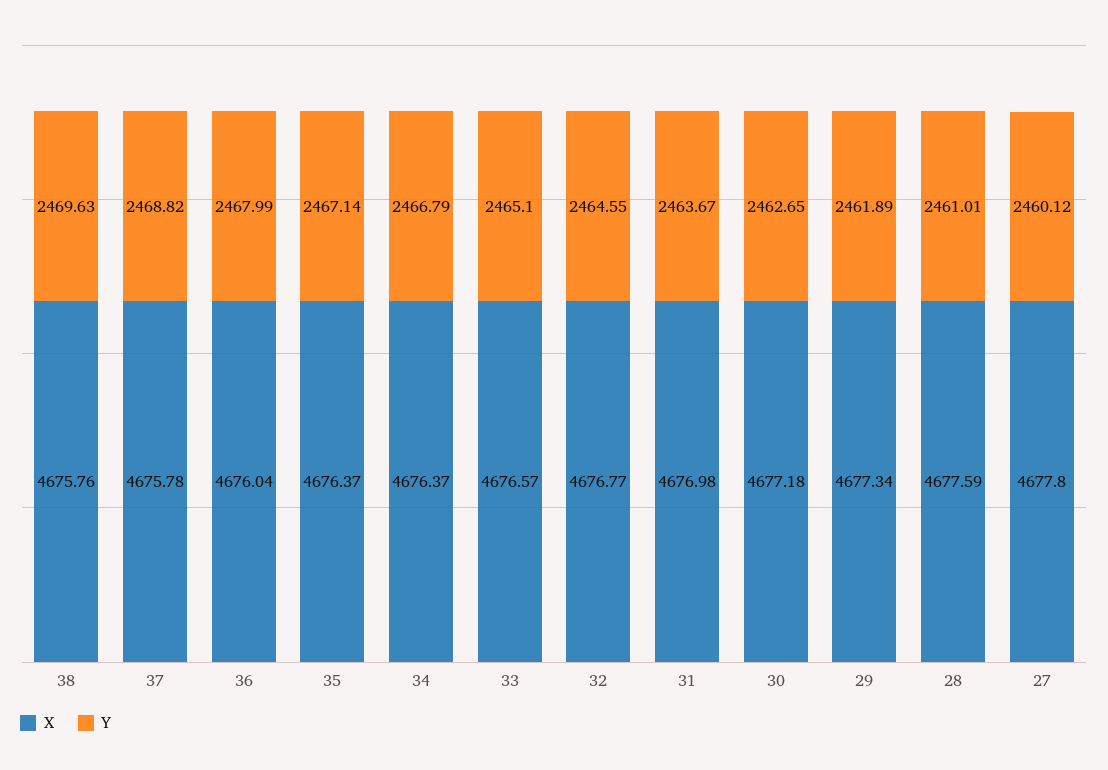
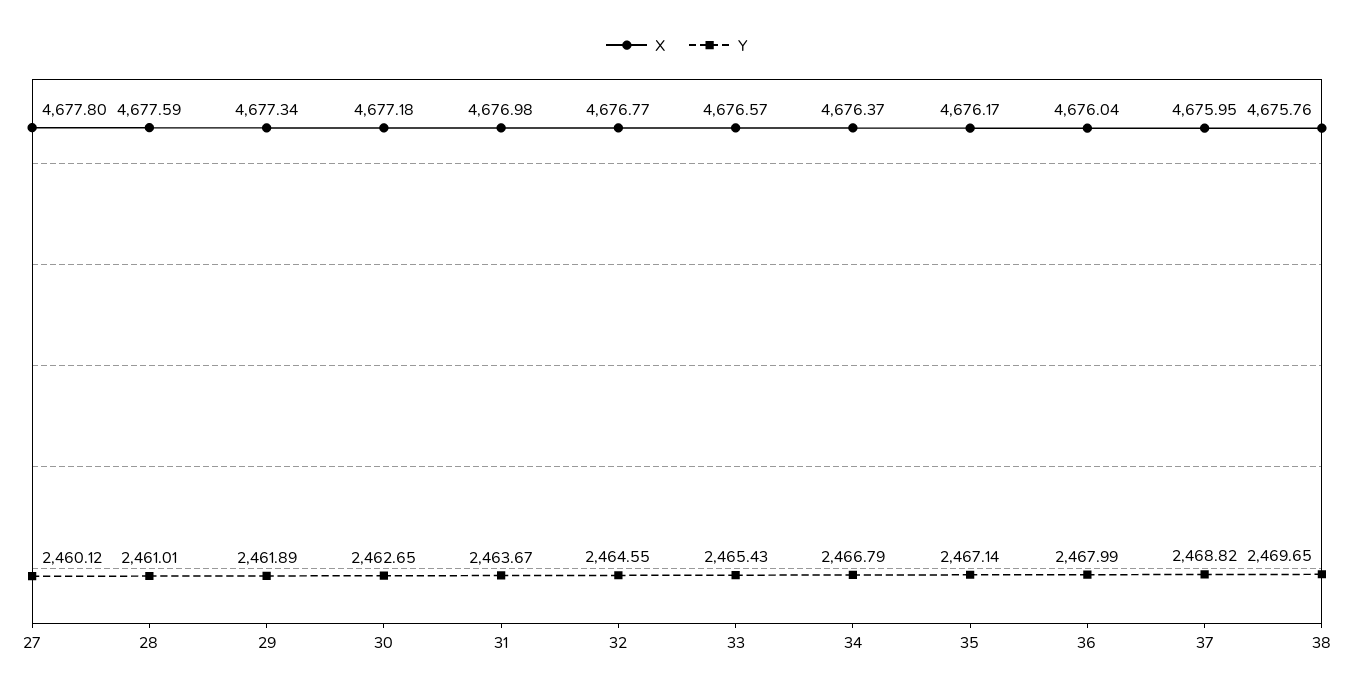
  {
    "X": {
      "38": 4675.76,
-     "37": 4675.78,
+     "37": 4675.95,
      "36": 4676.04,
-     "35": 4676.37,
+     "35": 4676.17,
      "34": 4676.37,
      "33": 4676.57,
      "32": 4676.77,
      "31": 4676.98,
      "30": 4677.18,
      "29": 4677.34,
      "28": 4677.59,
      "27": 4677.8
    },
    "Y": {
-     "38": 2469.63,
+     "38": 2469.65,
      "37": 2468.82,
      "36": 2467.99,
      "35": 2467.14,
      "34": 2466.79,
-     "33": 2465.1,
+     "33": 2465.43,
      "32": 2464.55,
      "31": 2463.67,
      "30": 2462.65,
      "29": 2461.89,
      "28": 2461.01,
      "27": 2460.12
    }
  }

